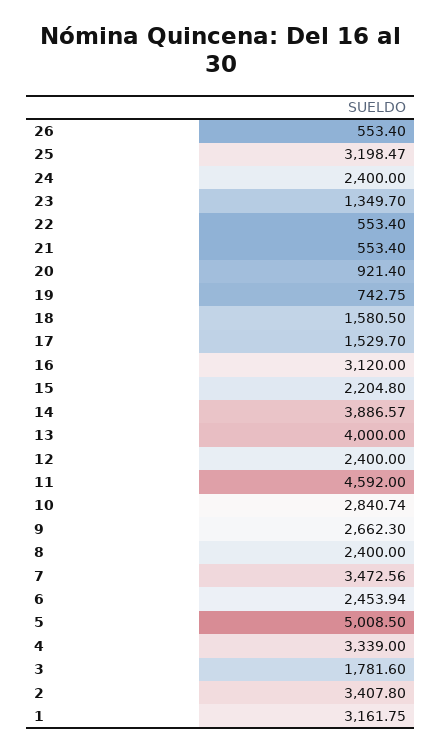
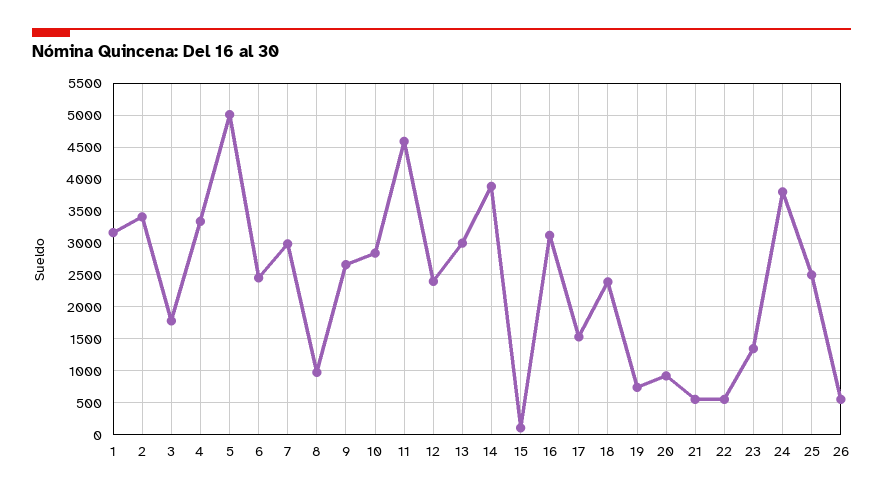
  {
    "26": 553.4,
-   "25": 3198.47,
+   "25": 2500,
-   "24": 2400,
+   "24": 3800,
    "23": 1349.7,
    "22": 553.4,
    "21": 553.4,
    "20": 921.4,
    "19": 742.75,
-   "18": 1580.5,
+   "18": 2400,
    "17": 1529.7,
    "16": 3120,
-   "15": 2204.8,
+   "15": 100,
    "14": 3886.57,
-   "13": 4000,
+   "13": 3000,
    "12": 2400,
    "11": 4592,
    "10": 2840.74,
    "9": 2662.3,
-   "8": 2400,
+   "8": 1000,
-   "7": 3472.56,
+   "7": 3000,
    "6": 2453.94,
    "5": 5008.5,
    "4": 3339,
    "3": 1781.6,
    "2": 3407.8,
    "1": 3161.75
  }

